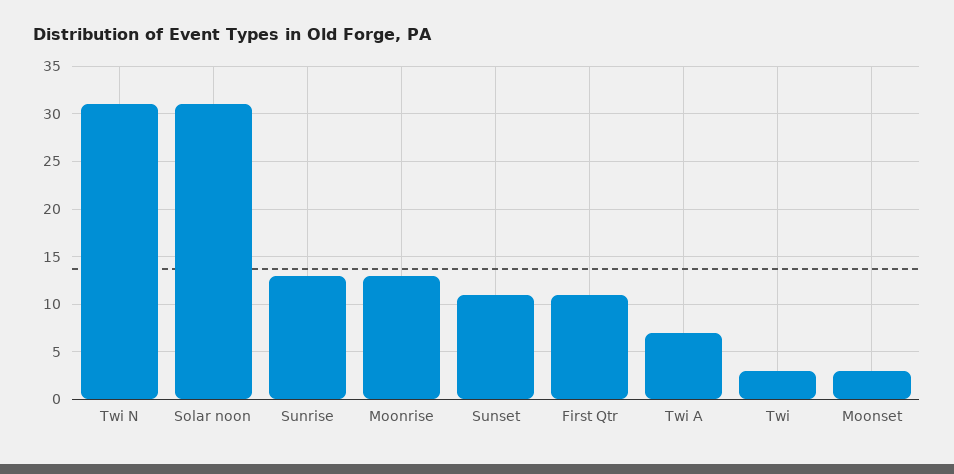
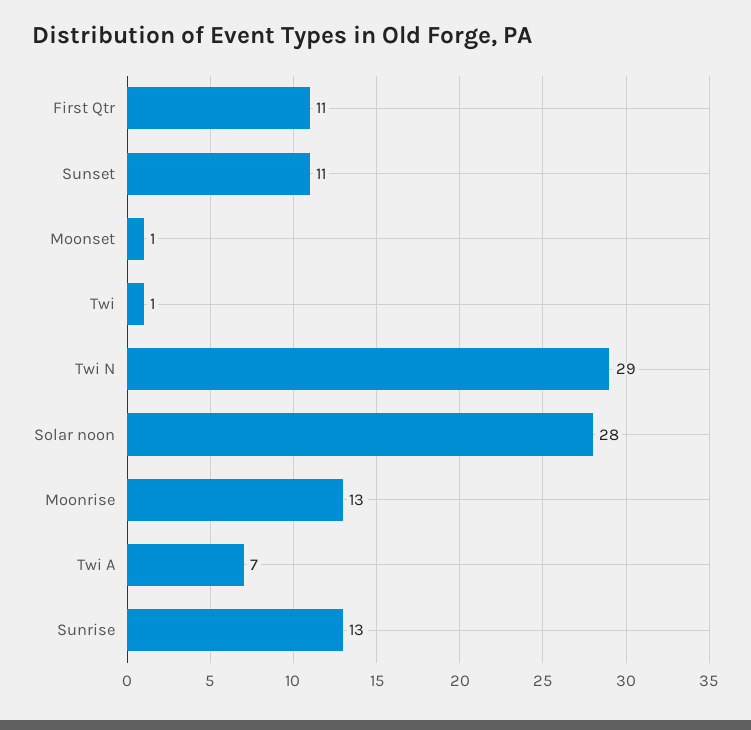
  {
-   "Twi N": 31,
+   "Twi N": 29,
-   "Solar noon": 31,
+   "Solar noon": 28,
    "Sunrise": 13,
    "Moonrise": 13,
    "Sunset": 11,
    "First Qtr": 11,
    "Twi A": 7,
-   "Twi": 3,
+   "Twi": 1,
-   "Moonset": 3
+   "Moonset": 1
  }

